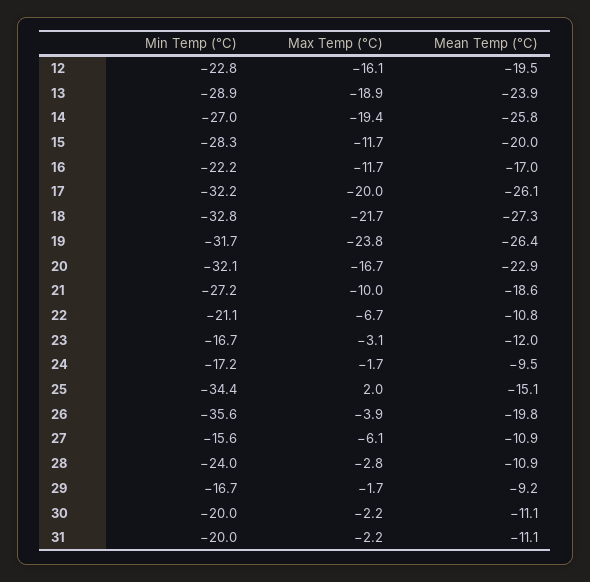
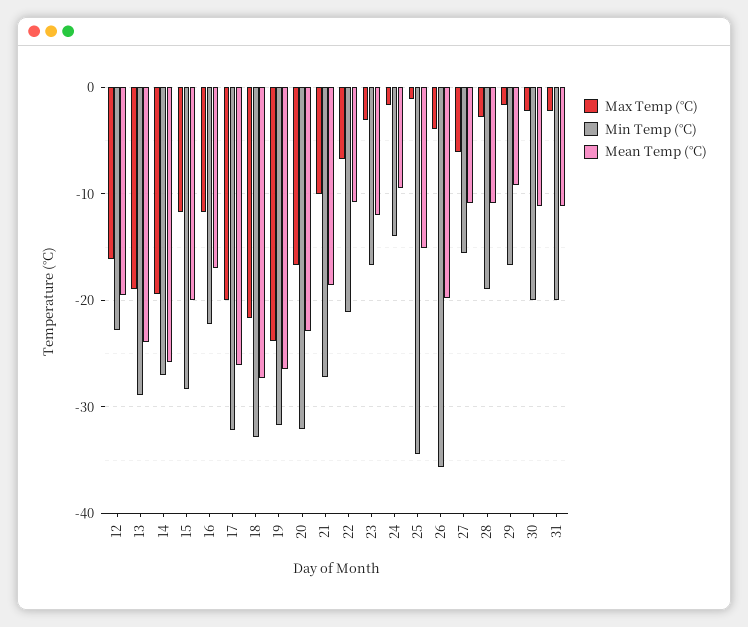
  {
    "Min Temp (°C)": {
      "12": -22.8,
      "13": -28.9,
      "14": -27,
      "15": -28.3,
      "16": -22.2,
      "17": -32.2,
      "18": -32.8,
      "19": -31.7,
      "20": -32.1,
      "21": -27.2,
      "22": -21.1,
      "23": -16.7,
-     "24": -17.2,
+     "24": -14,
      "25": -34.4,
      "26": -35.6,
      "27": -15.6,
-     "28": -24,
+     "28": -19,
      "29": -16.7,
      "30": -20,
      "31": -20
    },
    "Max Temp (°C)": {
      "12": -16.1,
      "13": -18.9,
      "14": -19.4,
      "15": -11.7,
      "16": -11.7,
      "17": -20,
      "18": -21.7,
      "19": -23.8,
      "20": -16.7,
      "21": -10,
      "22": -6.7,
      "23": -3.1,
      "24": -1.7,
-     "25": 2,
+     "25": -1,
      "26": -3.9,
      "27": -6.1,
      "28": -2.8,
      "29": -1.7,
      "30": -2.2,
      "31": -2.2
    },
    "Mean Temp (°C)": {
      "12": -19.5,
      "13": -23.9,
      "14": -25.8,
      "15": -20,
      "16": -17,
      "17": -26.1,
      "18": -27.3,
      "19": -26.4,
      "20": -22.9,
      "21": -18.6,
      "22": -10.8,
      "23": -12,
      "24": -9.5,
      "25": -15.1,
      "26": -19.8,
      "27": -10.9,
      "28": -10.9,
      "29": -9.2,
      "30": -11.1,
      "31": -11.1
    }
  }

